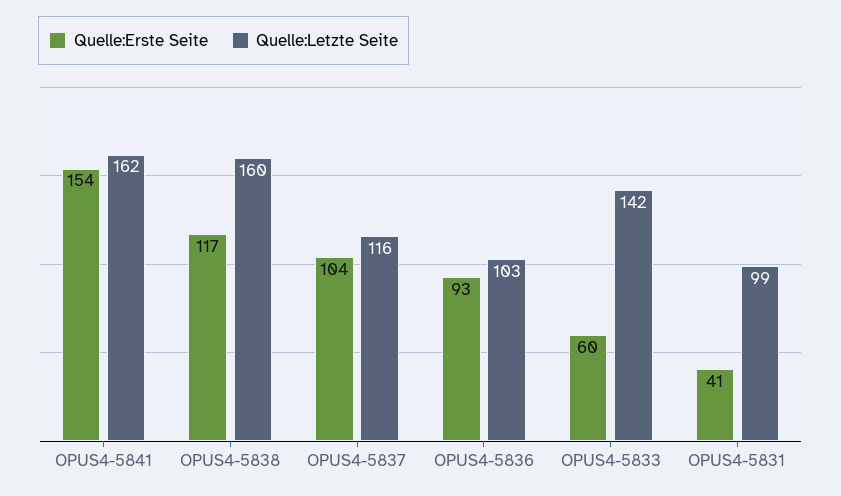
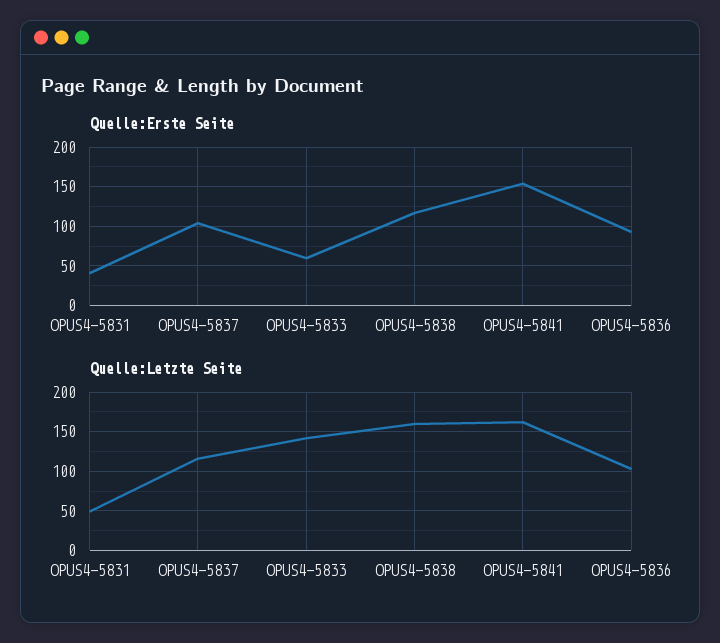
  {
    "Quelle:Erste Seite": {
      "OPUS4-5841": 154,
      "OPUS4-5838": 117,
      "OPUS4-5837": 104,
      "OPUS4-5836": 93,
      "OPUS4-5833": 60,
      "OPUS4-5831": 41
    },
    "Quelle:Letzte Seite": {
      "OPUS4-5841": 162,
      "OPUS4-5838": 160,
      "OPUS4-5837": 116,
      "OPUS4-5836": 103,
      "OPUS4-5833": 142,
-     "OPUS4-5831": 99
+     "OPUS4-5831": 50
    }
  }

